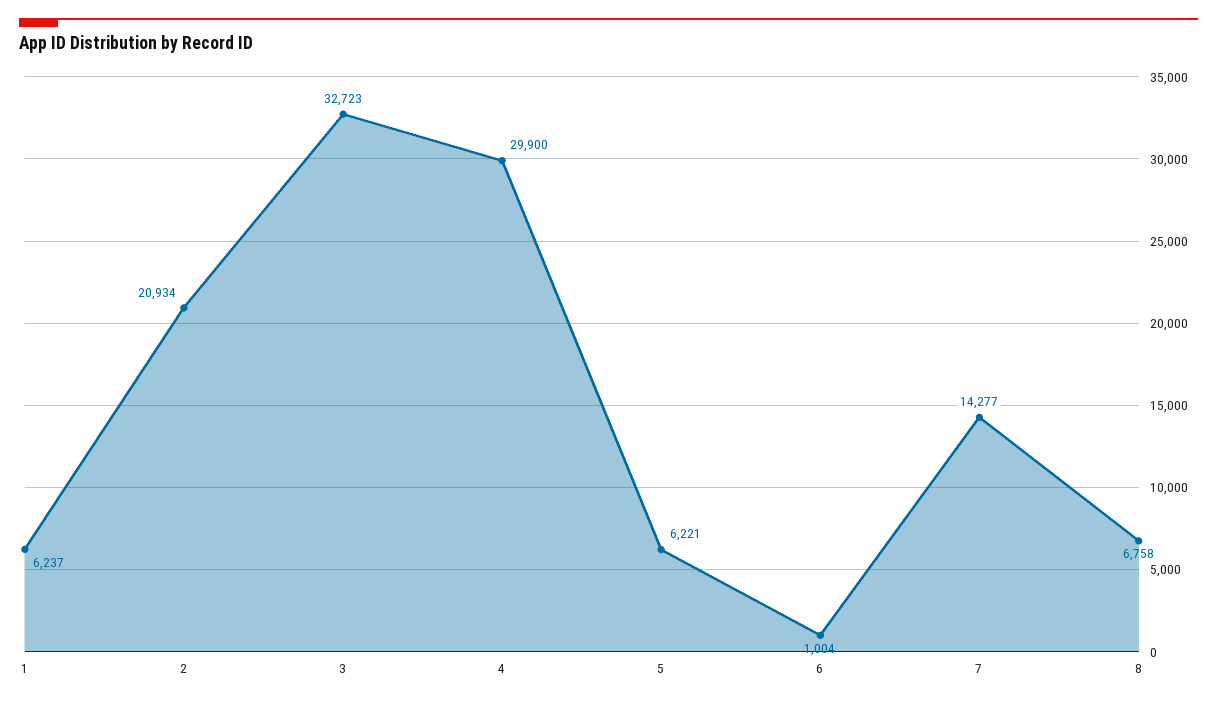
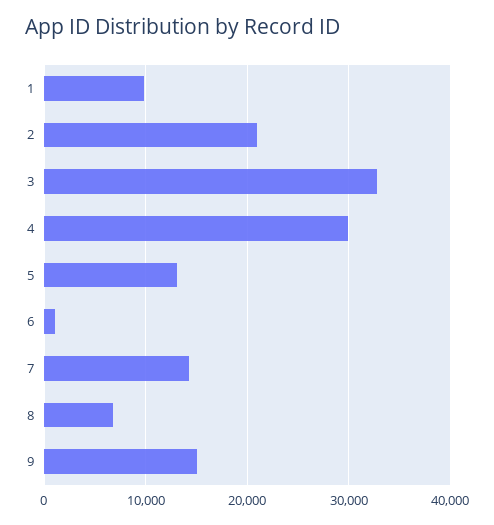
  {
-   "1": 6237,
+   "1": 10000,
    "2": 20934,
    "3": 32723,
    "4": 29900,
-   "5": 6221,
+   "5": 13000,
    "6": 1004,
    "7": 14277,
-   "8": 6758
+   "8": 6758,
+   "9": 15000
  }

